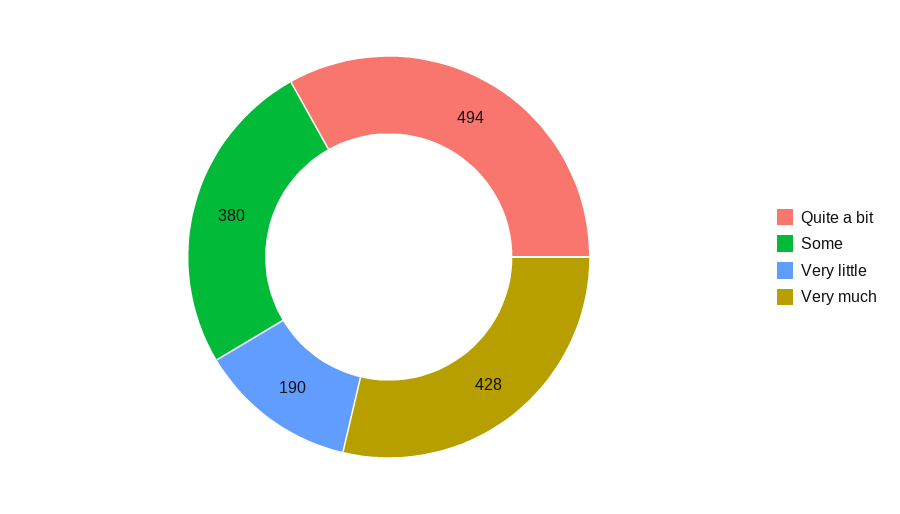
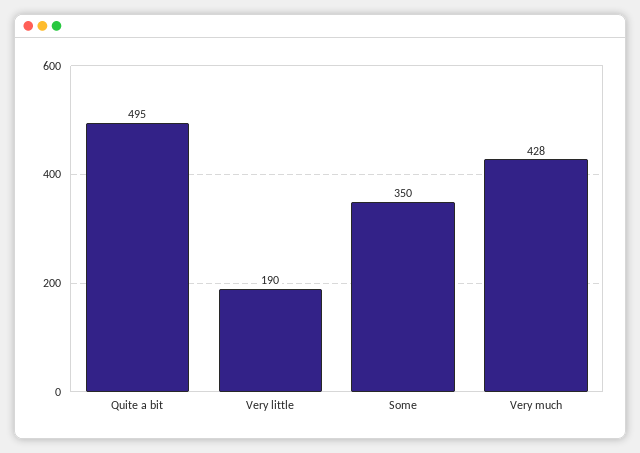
  {
-   "Quite a bit": 494,
+   "Quite a bit": 495,
-   "Some": 380,
+   "Some": 350,
    "Very little": 190,
    "Very much": 428
  }

